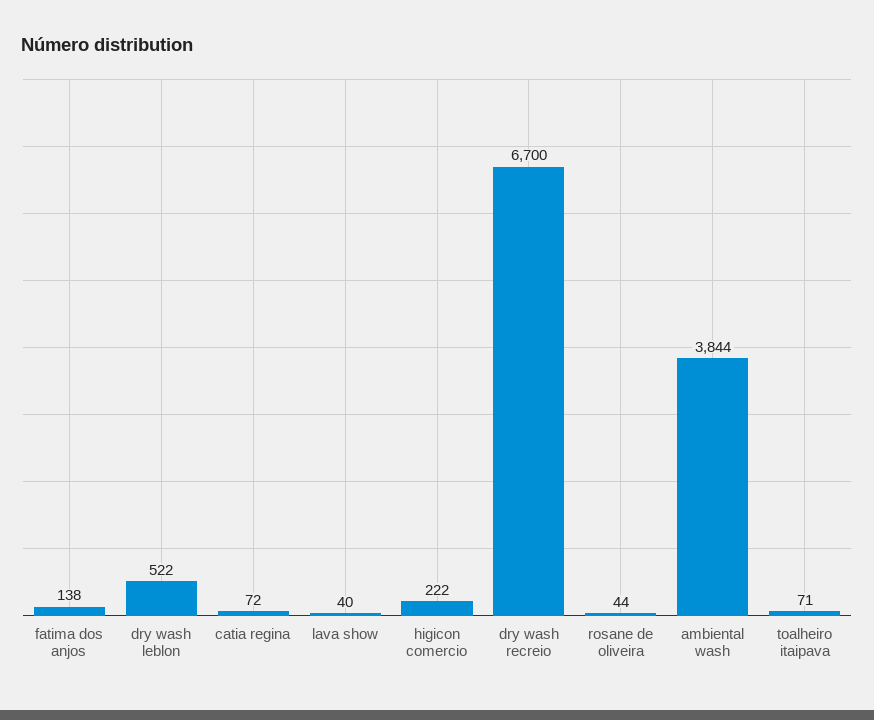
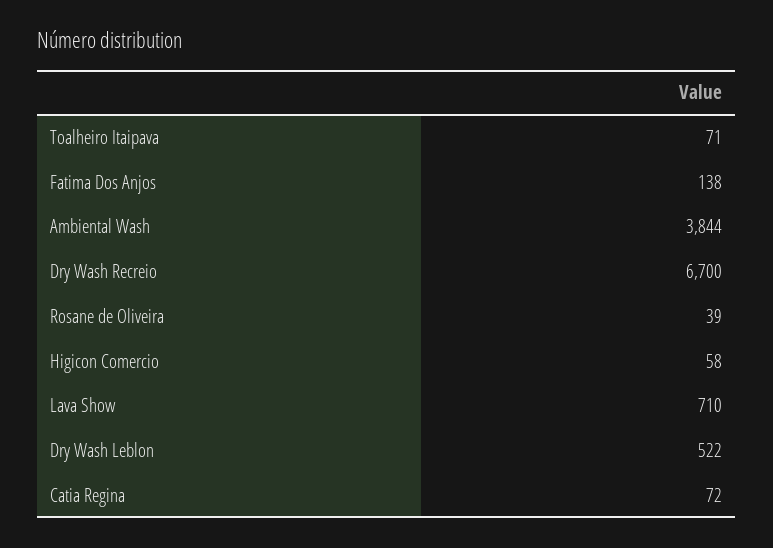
  {
    "fatima dos anjos": 138,
    "dry wash leblon": 522,
    "catia regina": 72,
-   "lava show": 40,
+   "lava show": 710,
-   "higicon comercio": 222,
+   "higicon comercio": 58,
    "dry wash recreio": 6700,
-   "rosane de oliveira": 44,
+   "rosane de oliveira": 39,
    "ambiental wash": 3844,
    "toalheiro itaipava": 71
  }

